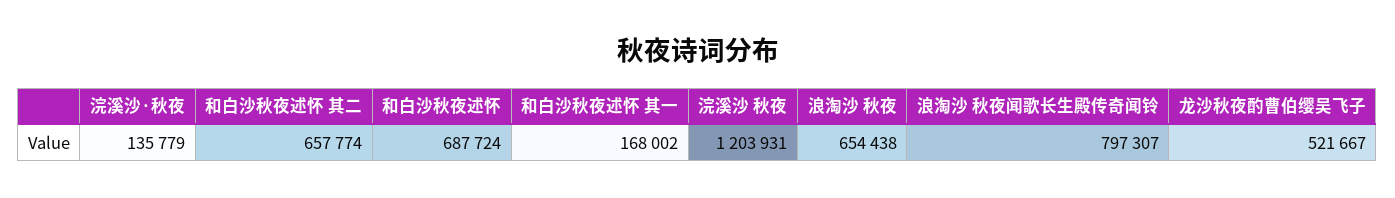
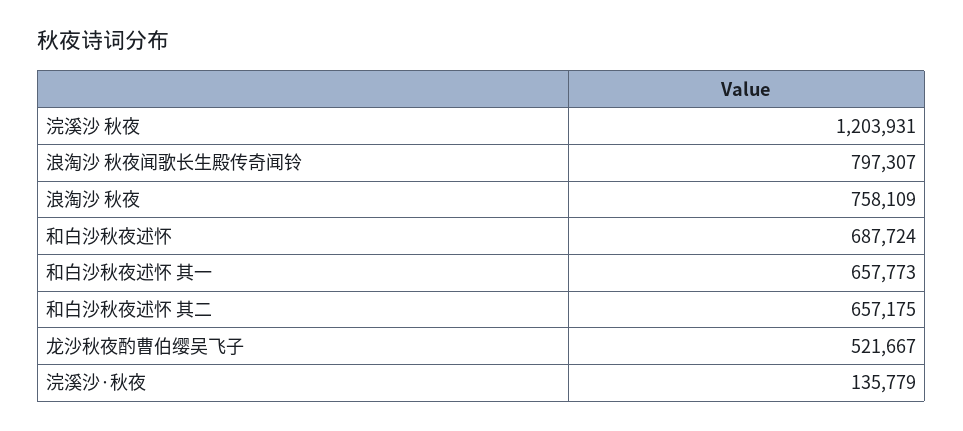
  {
    "浣溪沙·秋夜": 135779,
-   "和白沙秋夜述怀 其二": 657774,
+   "和白沙秋夜述怀 其二": 657175,
    "和白沙秋夜述怀": 687724,
-   "和白沙秋夜述怀 其一": 168002,
+   "和白沙秋夜述怀 其一": 657773,
    "浣溪沙 秋夜": 1203931,
-   "浪淘沙 秋夜": 654438,
+   "浪淘沙 秋夜": 758109,
    "浪淘沙 秋夜闻歌长生殿传奇闻铃": 797307,
    "龙沙秋夜酌曹伯缨吴飞子": 521667
  }

